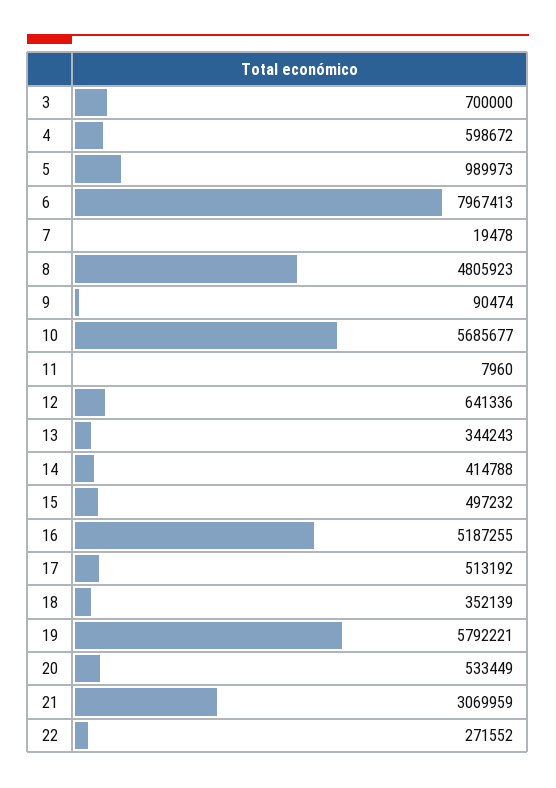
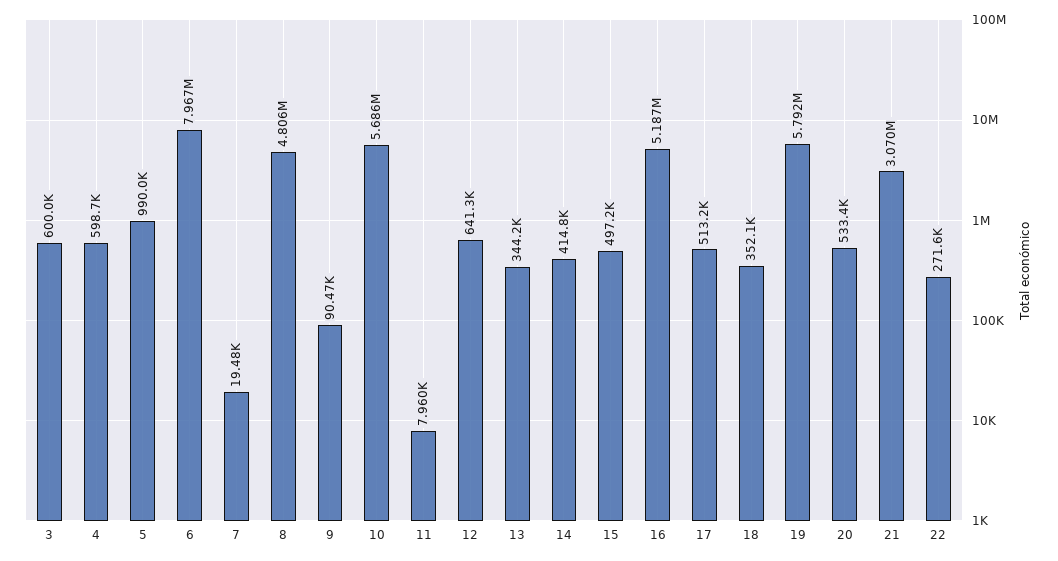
  {
-   "3": 700000,
+   "3": 600000,
    "4": 598672,
    "5": 989973,
    "6": 7967413,
    "7": 19478,
    "8": 4805923,
    "9": 90474,
    "10": 5685677,
    "11": 7960,
    "12": 641336,
    "13": 344243,
    "14": 414788,
    "15": 497232,
    "16": 5187255,
    "17": 513192,
    "18": 352139,
    "19": 5792221,
    "20": 533449,
    "21": 3069959,
    "22": 271552
  }

